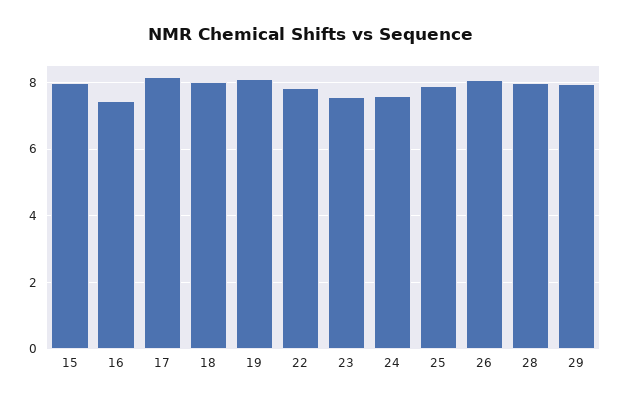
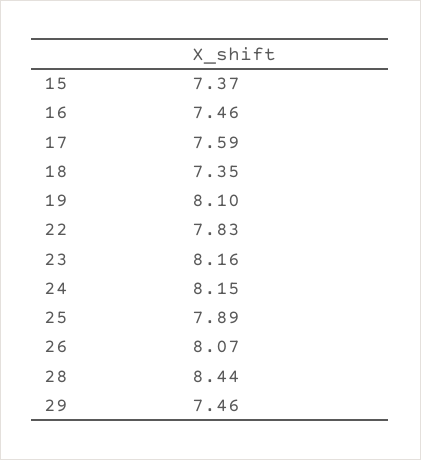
  {
-   "15": 8,
+   "15": 7.37,
    "16": 7.46,
-   "17": 8.2,
+   "17": 7.59,
-   "18": 8,
+   "18": 7.35,
    "19": 8.1,
    "22": 7.83,
-   "23": 7.6,
+   "23": 8.16,
-   "24": 7.6,
+   "24": 8.15,
    "25": 7.89,
    "26": 8.07,
-   "28": 8,
+   "28": 8.44,
-   "29": 8
+   "29": 7.46
  }

